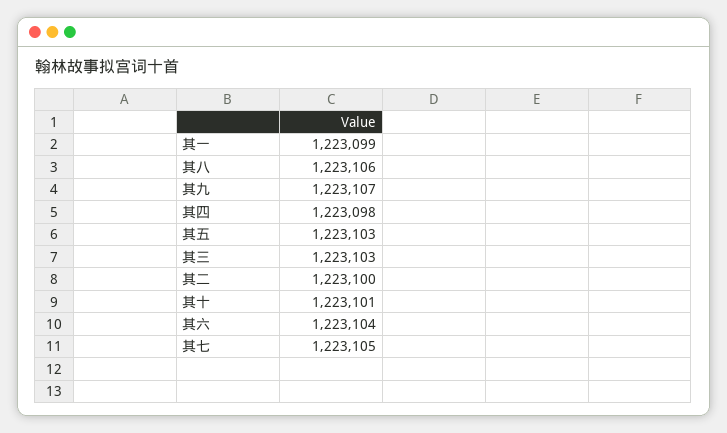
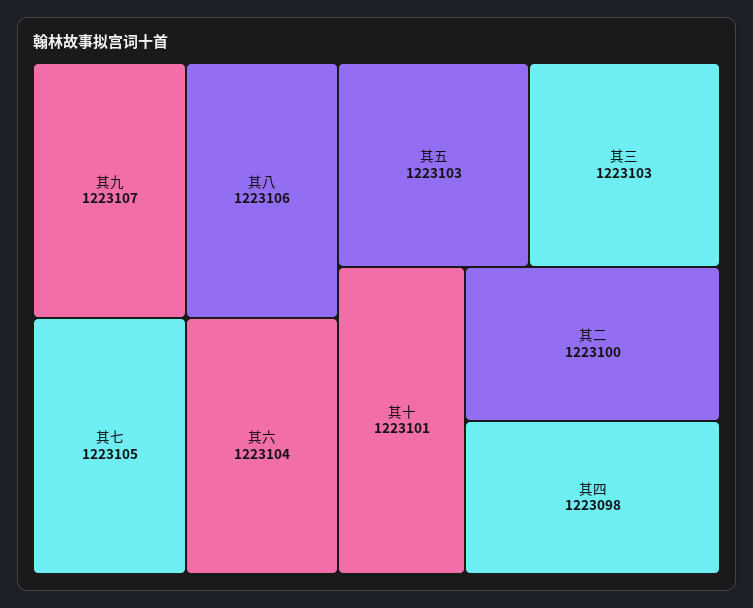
  {
-   "其一": 1223099,
    "其八": 1223106,
    "其九": 1223107,
    "其四": 1223098,
    "其五": 1223103,
    "其三": 1223103,
    "其二": 1223100,
    "其十": 1223101,
    "其六": 1223104,
    "其七": 1223105
  }

